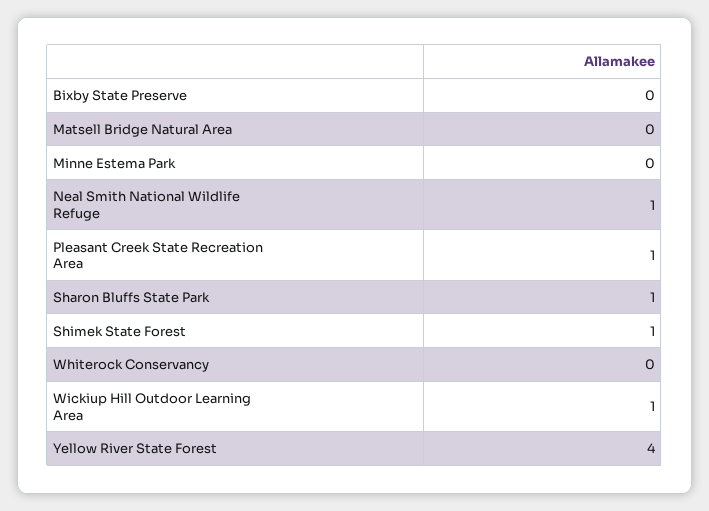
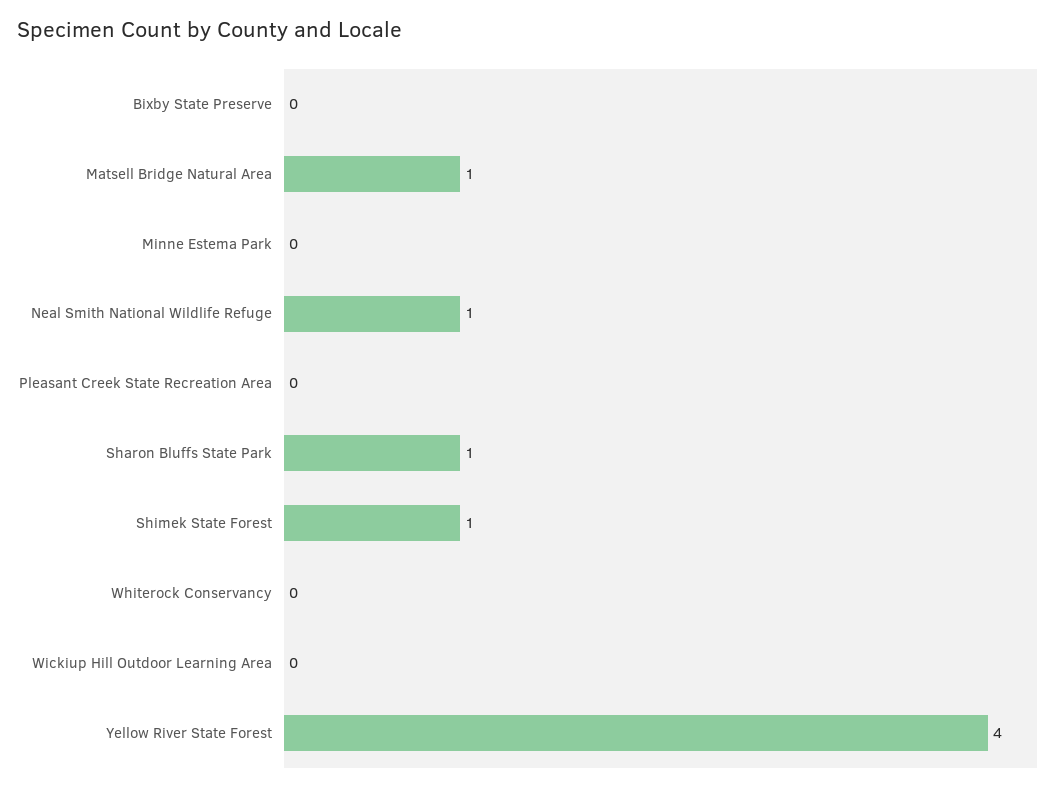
  {
    "Bixby State Preserve": 0,
-   "Matsell Bridge Natural Area": 0,
+   "Matsell Bridge Natural Area": 1,
    "Minne Estema Park": 0,
    "Neal Smith National Wildlife Refuge": 1,
-   "Pleasant Creek State Recreation Area": 1,
+   "Pleasant Creek State Recreation Area": 0,
    "Sharon Bluffs State Park": 1,
    "Shimek State Forest": 1,
    "Whiterock Conservancy": 0,
-   "Wickiup Hill Outdoor Learning Area": 1,
+   "Wickiup Hill Outdoor Learning Area": 0,
    "Yellow River State Forest": 4
  }

